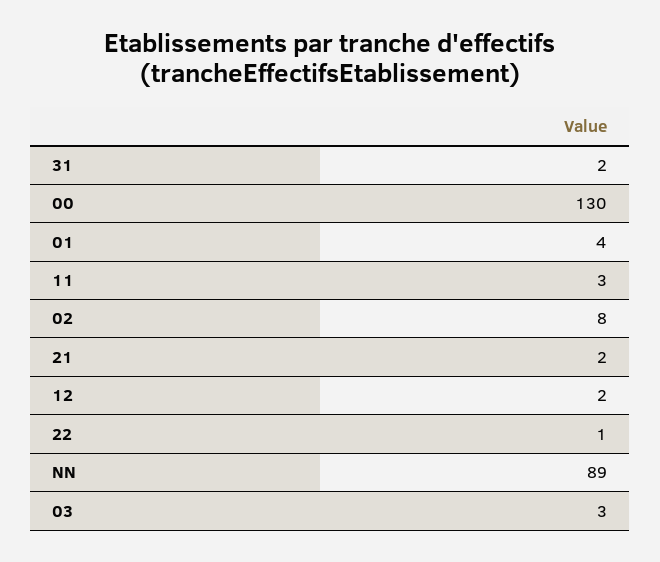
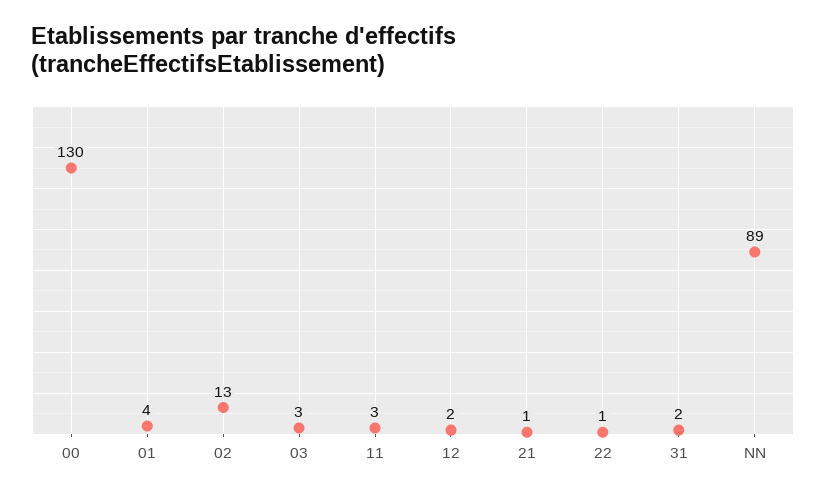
  {
    "31": 2,
    "00": 130,
    "01": 4,
    "11": 3,
-   "02": 8,
+   "02": 13,
-   "21": 2,
+   "21": 1,
    "12": 2,
    "22": 1,
    "NN": 89,
    "03": 3
  }

